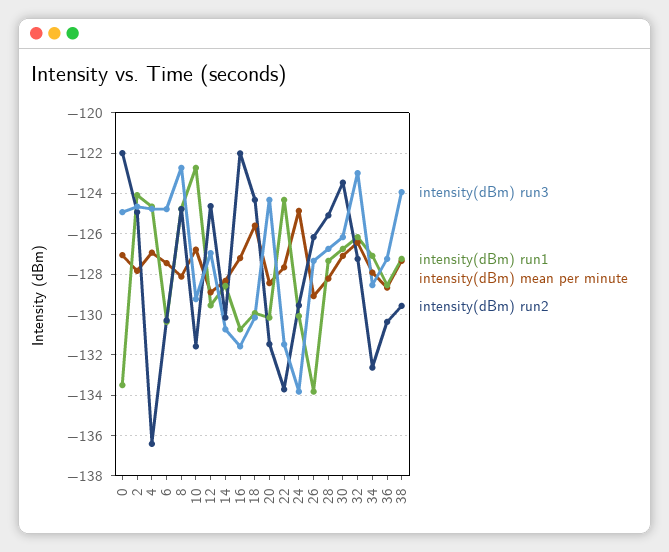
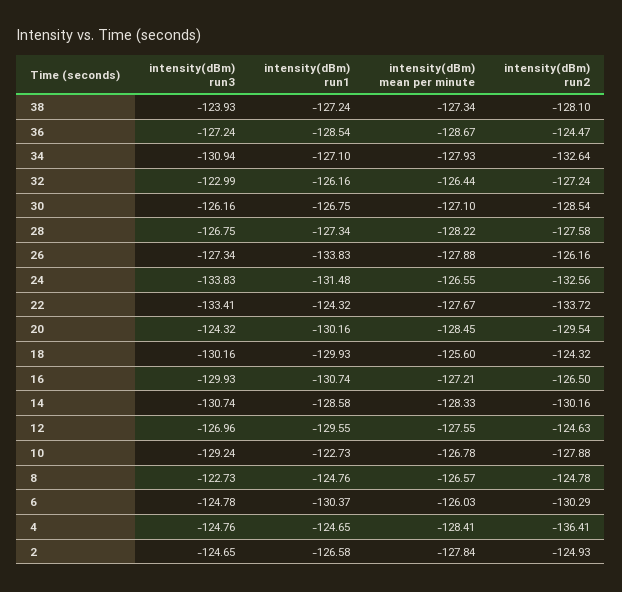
  {
    "intensity(dBm) run3": {
-     "0": -125,
      "2": -124.65,
      "4": -124.76,
      "6": -124.78,
      "8": -122.73,
      "10": -129.24,
      "12": -126.96,
      "14": -130.74,
-     "16": -131.5,
+     "16": -129.93,
      "18": -130.16,
      "20": -124.32,
-     "22": -131.5,
+     "22": -133.41,
      "24": -133.83,
      "26": -127.34,
      "28": -126.75,
      "30": -126.16,
      "32": -122.99,
-     "34": -128.5,
+     "34": -130.94,
      "36": -127.24,
      "38": -123.93
    },
    "intensity(dBm) run1": {
-     "0": -133.5,
-     "2": -124,
+     "2": -126.58,
      "4": -124.65,
      "6": -130.37,
      "8": -124.76,
      "10": -122.73,
      "12": -129.55,
      "14": -128.58,
      "16": -130.74,
      "18": -129.93,
      "20": -130.16,
      "22": -124.32,
-     "24": -130,
+     "24": -131.48,
      "26": -133.83,
      "28": -127.34,
      "30": -126.75,
      "32": -126.16,
      "34": -127.1,
      "36": -128.54,
      "38": -127.24
    },
    "intensity(dBm) mean per minute": {
-     "0": -127,
      "2": -127.84,
-     "4": -127,
+     "4": -128.41,
-     "6": -127.5,
+     "6": -126.03,
-     "8": -128,
+     "8": -126.57,
      "10": -126.78,
-     "12": -129,
+     "12": -127.55,
      "14": -128.33,
      "16": -127.21,
      "18": -125.6,
      "20": -128.45,
      "22": -127.67,
-     "24": -125,
+     "24": -126.55,
-     "26": -129,
+     "26": -127.88,
      "28": -128.22,
      "30": -127.1,
      "32": -126.44,
      "34": -127.93,
      "36": -128.67,
      "38": -127.34
    },
    "intensity(dBm) run2": {
-     "0": -122,
      "2": -124.93,
      "4": -136.41,
      "6": -130.29,
      "8": -124.78,
-     "10": -131.5,
+     "10": -127.88,
      "12": -124.63,
      "14": -130.16,
-     "16": -122,
+     "16": -126.5,
      "18": -124.32,
-     "20": -131.5,
+     "20": -129.54,
      "22": -133.72,
-     "24": -129.5,
+     "24": -132.56,
      "26": -126.16,
-     "28": -125,
+     "28": -127.58,
-     "30": -123.5,
+     "30": -128.54,
      "32": -127.24,
      "34": -132.64,
-     "36": -130.5,
+     "36": -124.47,
-     "38": -129.5
+     "38": -128.1
    }
  }

